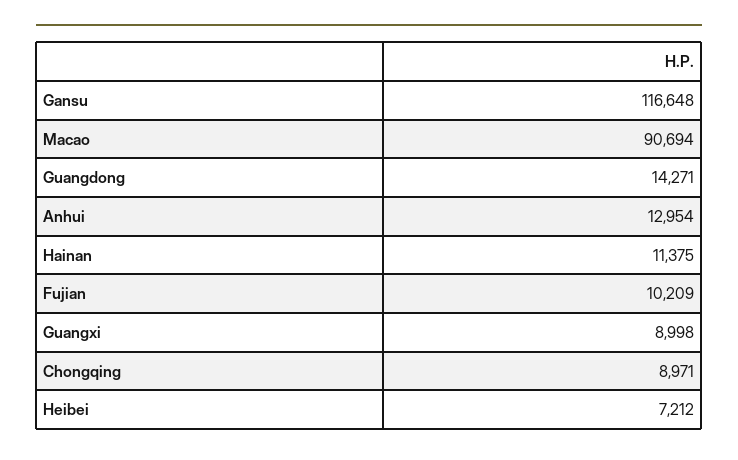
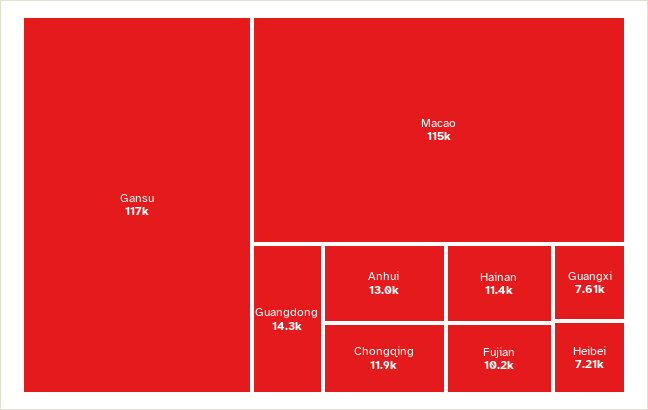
  {
    "Gansu": 116648,
-   "Macao": 90694,
+   "Macao": 115000,
    "Guangdong": 14271,
    "Anhui": 12954,
    "Hainan": 11375,
    "Fujian": 10209,
-   "Guangxi": 8998,
+   "Guangxi": 7610,
-   "Chongqing": 8971,
+   "Chongqing": 11900,
    "Heibei": 7212
  }

